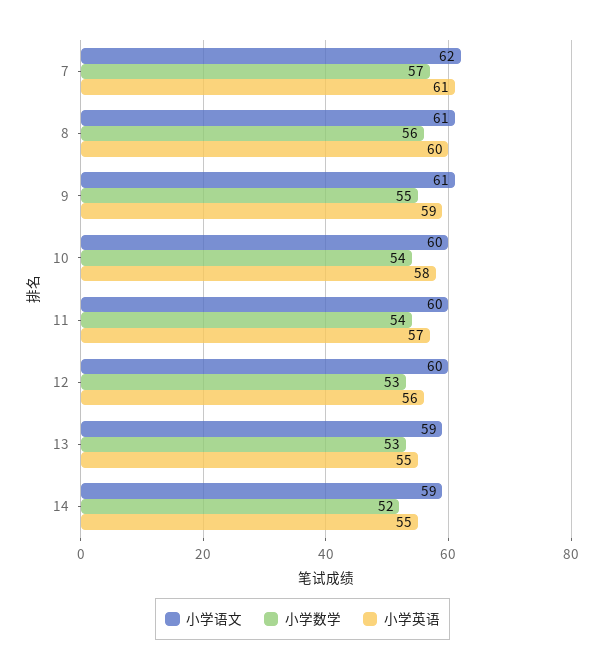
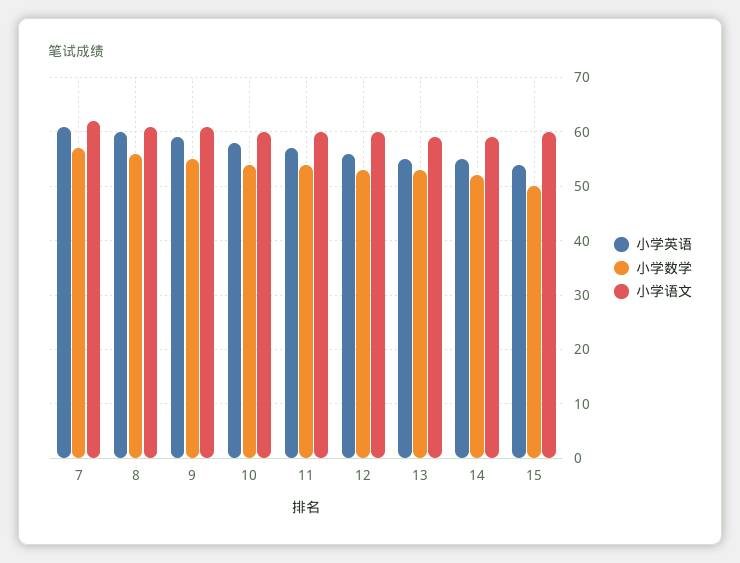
  {
    "小学语文": {
      "7": 62,
      "8": 61,
      "9": 61,
      "10": 60,
      "11": 60,
      "12": 60,
      "13": 59,
-     "14": 59
+     "14": 59,
+     "15": 60
    },
    "小学数学": {
      "7": 57,
      "8": 56,
      "9": 55,
      "10": 54,
      "11": 54,
      "12": 53,
      "13": 53,
-     "14": 52
+     "14": 52,
+     "15": 50
    },
    "小学英语": {
      "7": 61,
      "8": 60,
      "9": 59,
      "10": 58,
      "11": 57,
      "12": 56,
      "13": 55,
-     "14": 55
+     "14": 55,
+     "15": 55
    }
  }

